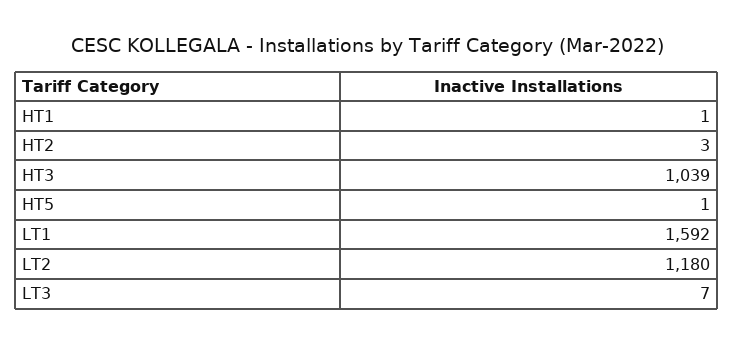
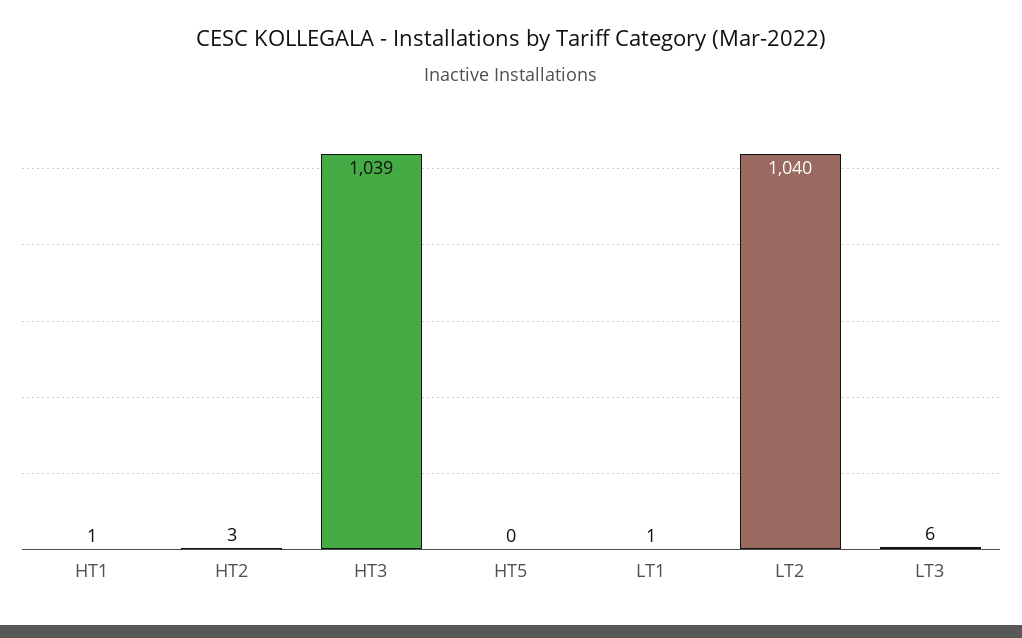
  {
    "HT1": 1,
    "HT2": 3,
    "HT3": 1039,
-   "HT5": 1,
+   "HT5": 0,
-   "LT1": 1592,
+   "LT1": 1,
-   "LT2": 1180,
+   "LT2": 1040,
-   "LT3": 7
+   "LT3": 6
  }

